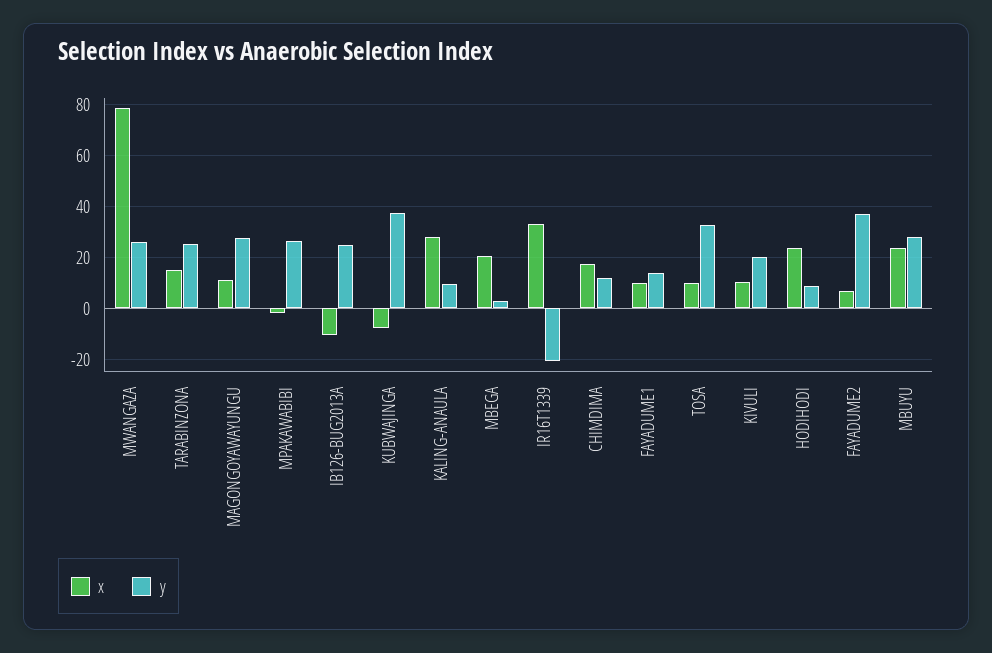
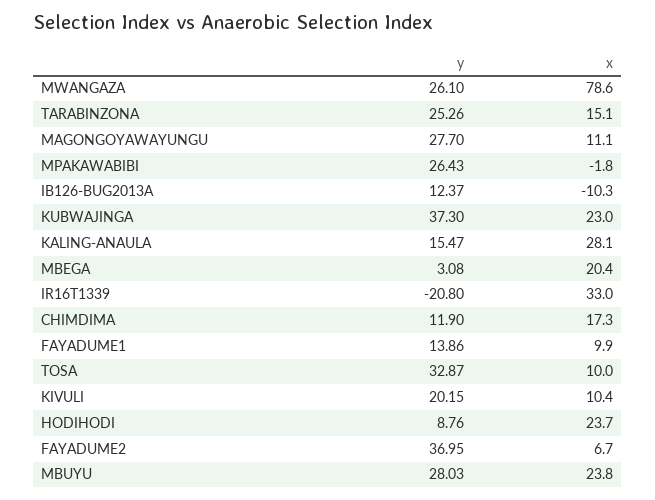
  {
    "x": {
      "MWANGAZA": 78.6,
      "TARABINZONA": 15.1,
      "MAGONGOYAWAYUNGU": 11.1,
      "MPAKAWABIBI": -1.8,
      "IB126-BUG2013A": -10.3,
-     "KUBWAJINGA": -7.5,
+     "KUBWAJINGA": 23,
      "KALING-ANAULA": 28.1,
      "MBEGA": 20.4,
      "IR16T1339": 33,
      "CHIMDIMA": 17.3,
      "FAYADUME1": 9.9,
      "TOSA": 10,
      "KIVULI": 10.4,
      "HODIHODI": 23.7,
      "FAYADUME2": 6.7,
      "MBUYU": 23.8
    },
    "y": {
      "MWANGAZA": 26.1,
      "TARABINZONA": 25.26,
      "MAGONGOYAWAYUNGU": 27.7,
      "MPAKAWABIBI": 26.43,
-     "IB126-BUG2013A": 25,
+     "IB126-BUG2013A": 12.37,
      "KUBWAJINGA": 37.3,
-     "KALING-ANAULA": 10,
+     "KALING-ANAULA": 15.47,
      "MBEGA": 3.08,
      "IR16T1339": -20.8,
      "CHIMDIMA": 11.9,
      "FAYADUME1": 13.86,
      "TOSA": 32.87,
      "KIVULI": 20.15,
      "HODIHODI": 8.76,
      "FAYADUME2": 36.95,
      "MBUYU": 28.03
    }
  }

